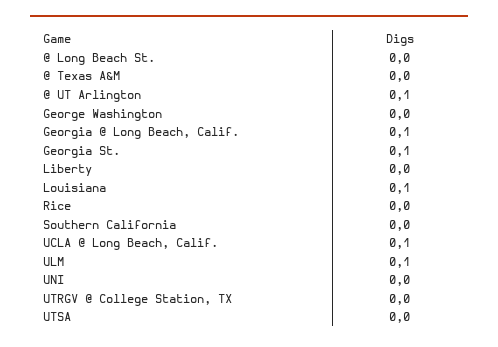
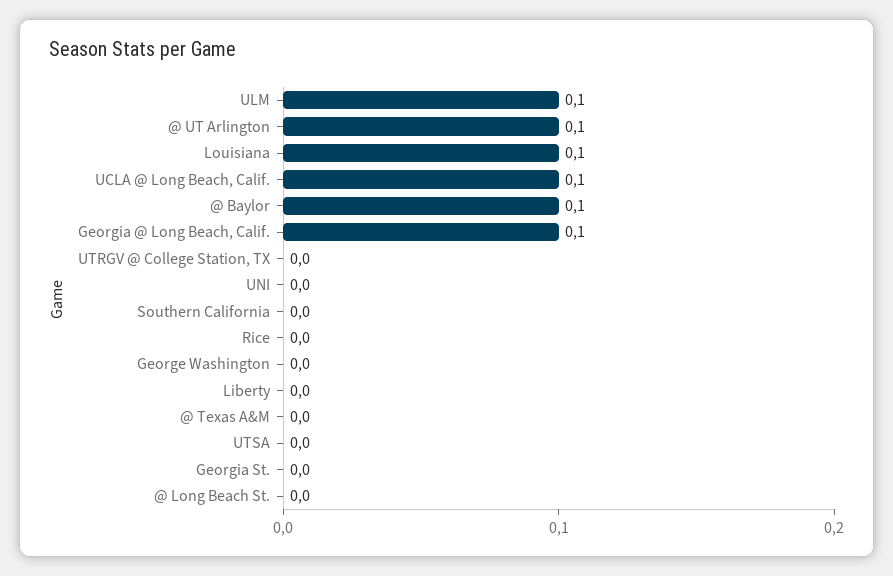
  {
    "@ Long Beach St.": 0,
    "@ Texas A&M": 0,
    "@ UT Arlington": 0.1,
    "George Washington": 0,
    "Georgia @ Long Beach, Calif.": 0.1,
-   "Georgia St.": 0.1,
+   "Georgia St.": 0,
    "Liberty": 0,
    "Louisiana": 0.1,
    "Rice": 0,
    "Southern California": 0,
    "UCLA @ Long Beach, Calif.": 0.1,
    "ULM": 0.1,
    "UNI": 0,
    "UTRGV @ College Station, TX": 0,
-   "UTSA": 0
+   "UTSA": 0,
+   "@ Baylor": 0.1
  }

